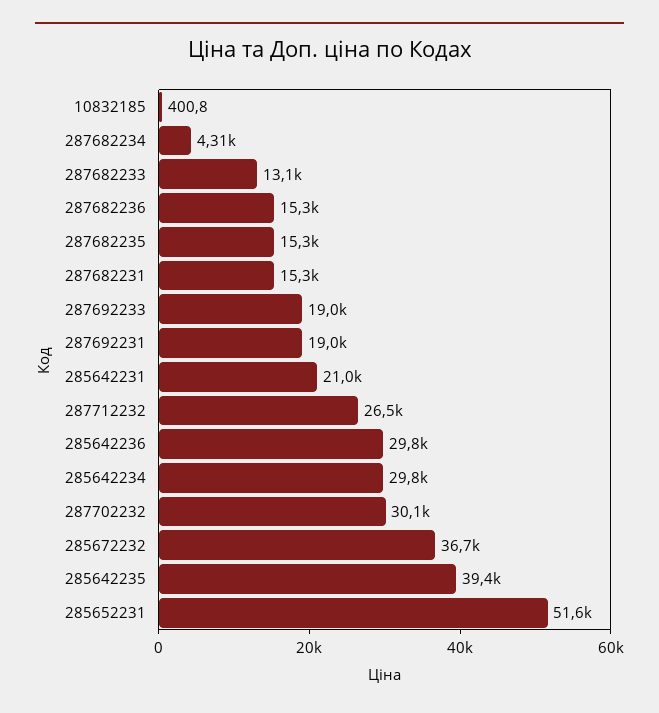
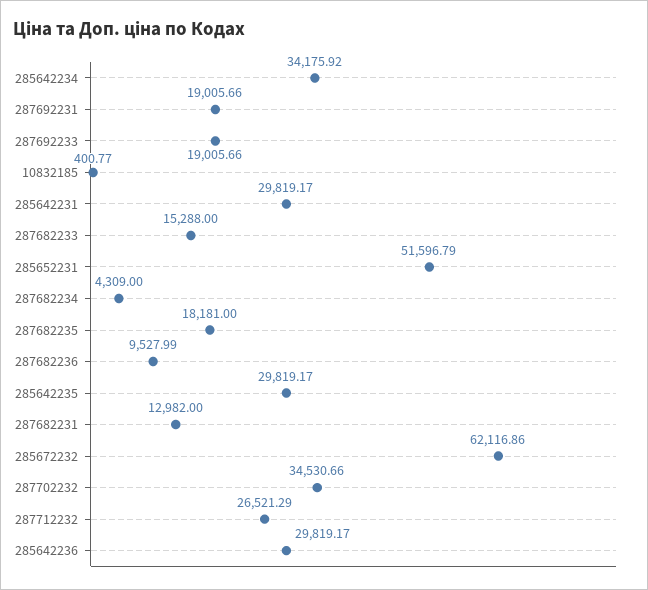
  {
    "10832185": 400.77,
    "287682234": 4309,
-   "287682233": 13100,
+   "287682233": 15288,
-   "287682236": 15300,
+   "287682236": 9527.99,
-   "287682235": 15300,
+   "287682235": 18181,
-   "287682231": 15300,
+   "287682231": 12982,
    "287692233": 19005.66,
    "287692231": 19005.66,
-   "285642231": 21000,
+   "285642231": 29819.17,
    "287712232": 26521.29,
    "285642236": 29819.17,
-   "285642234": 29800,
+   "285642234": 34175.92,
-   "287702232": 30100,
+   "287702232": 34530.66,
-   "285672232": 36700,
+   "285672232": 62116.86,
-   "285642235": 39400,
+   "285642235": 29819.17,
    "285652231": 51596.79
  }

